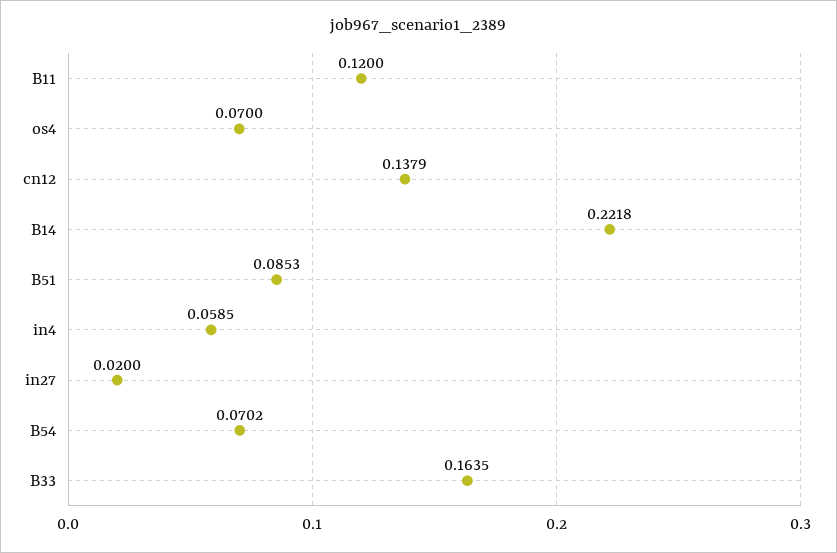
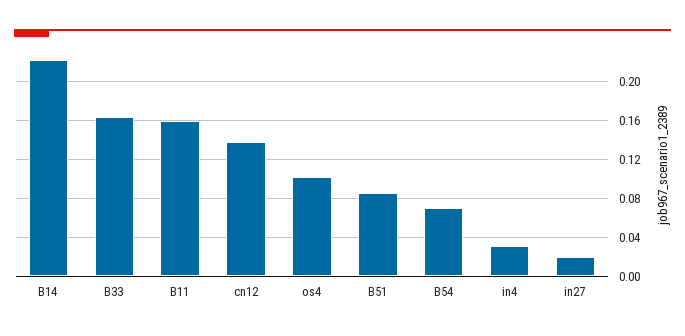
  {
-   "B11": 0.12,
+   "B11": 0.16,
-   "os4": 0.07,
+   "os4": 0.1,
    "cn12": 0.1379,
    "B14": 0.2218,
    "B51": 0.0853,
-   "in4": 0.0585,
+   "in4": 0.03,
    "in27": 0.02,
    "B54": 0.0702,
    "B33": 0.1635
  }

